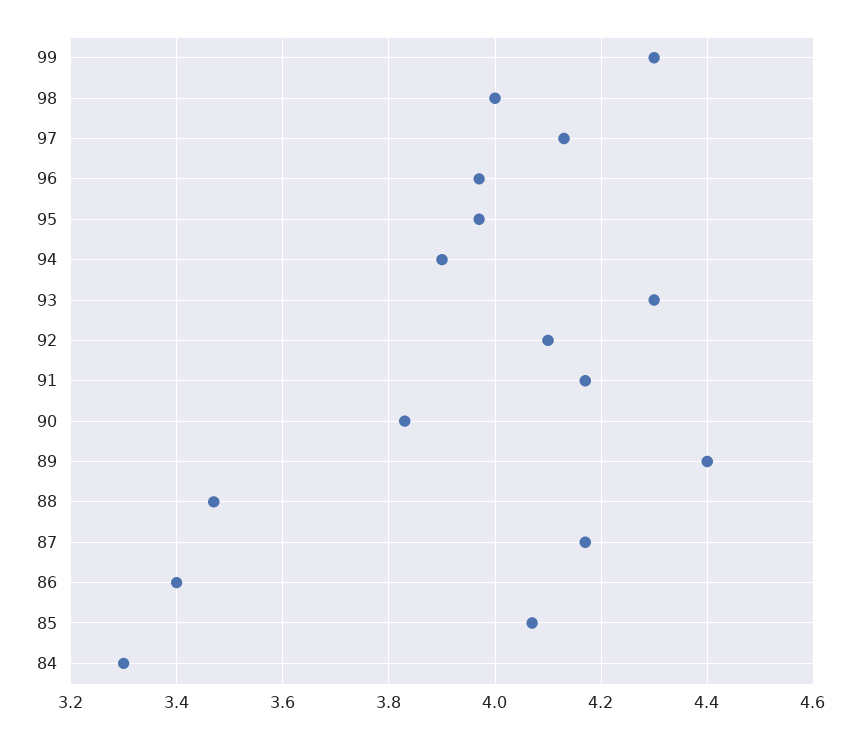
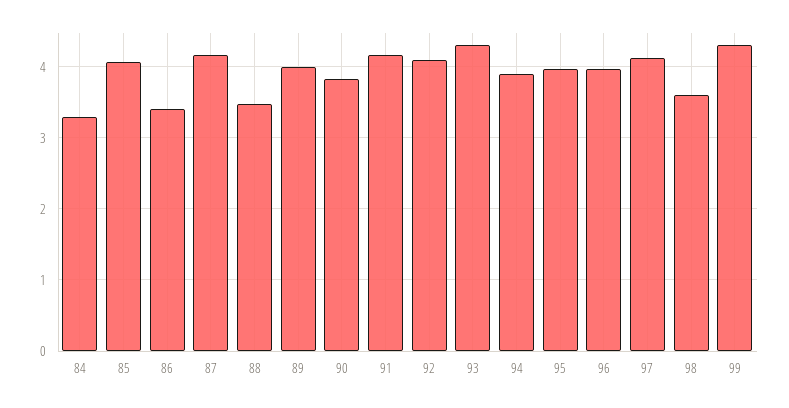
  {
    "99": 4.3,
-   "98": 4,
+   "98": 3.6,
    "97": 4.15,
    "96": 3.95,
    "95": 3.95,
    "94": 3.9,
    "93": 4.3,
    "92": 4.1,
    "91": 4.15,
    "90": 3.85,
-   "89": 4.4,
+   "89": 4,
    "88": 3.45,
    "87": 4.15,
    "86": 3.4,
    "85": 4.05,
    "84": 3.3
  }

